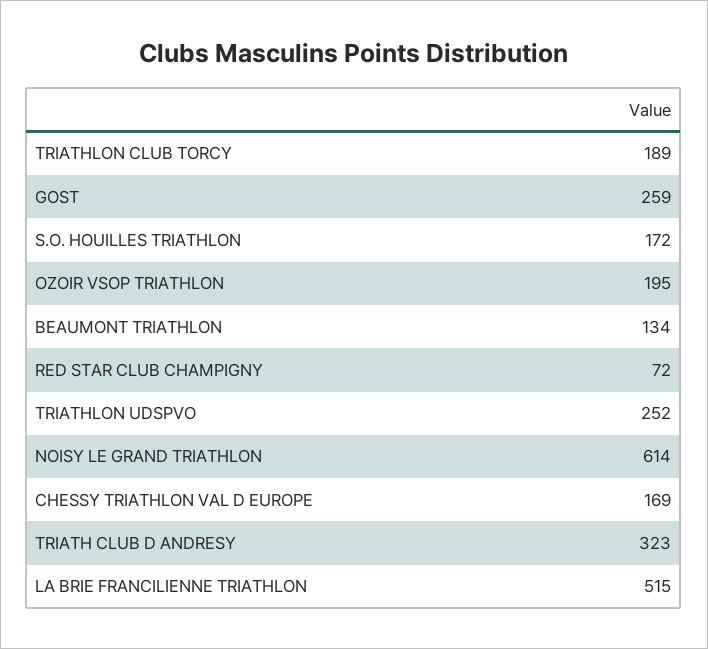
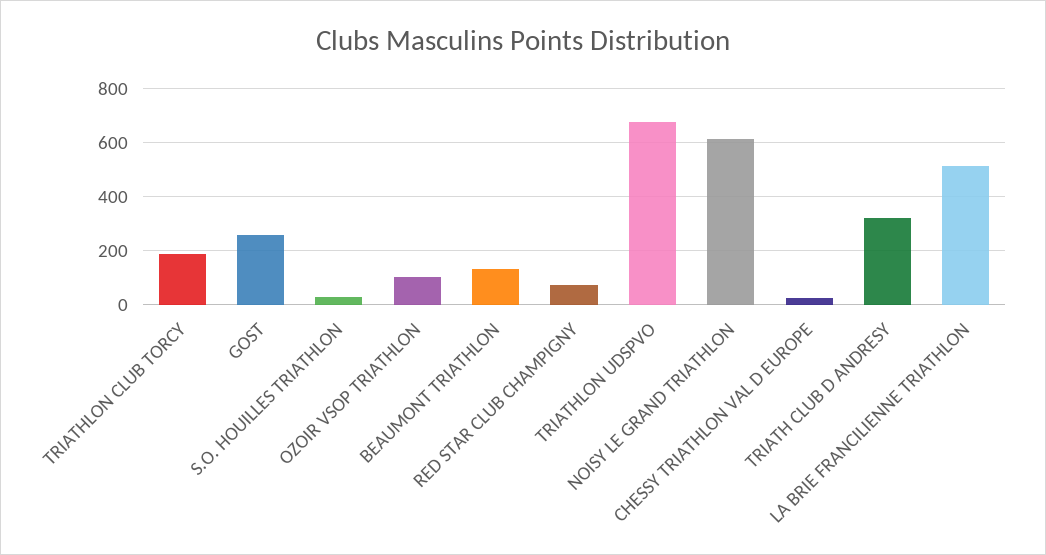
  {
    "TRIATHLON CLUB TORCY": 189,
    "GOST": 259,
-   "S.O. HOUILLES TRIATHLON": 172,
+   "S.O. HOUILLES TRIATHLON": 25,
-   "OZOIR VSOP TRIATHLON": 195,
+   "OZOIR VSOP TRIATHLON": 100,
    "BEAUMONT TRIATHLON": 134,
    "RED STAR CLUB CHAMPIGNY": 72,
-   "TRIATHLON UDSPVO": 252,
+   "TRIATHLON UDSPVO": 675,
    "NOISY LE GRAND TRIATHLON": 614,
-   "CHESSY TRIATHLON VAL D EUROPE": 169,
+   "CHESSY TRIATHLON VAL D EUROPE": 25,
    "TRIATH CLUB D ANDRESY": 323,
    "LA BRIE FRANCILIENNE TRIATHLON": 515
  }

